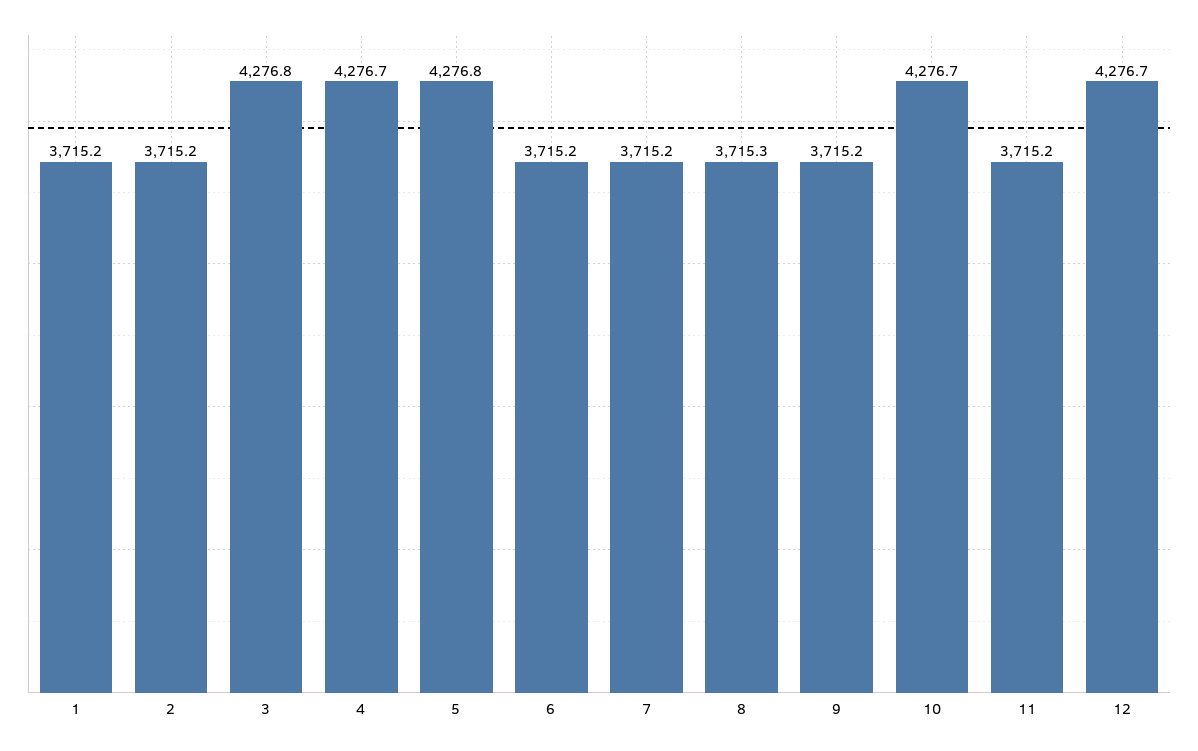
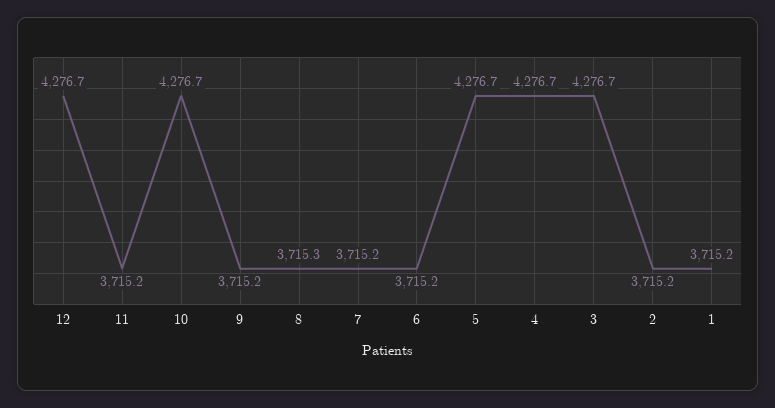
  {
    "1": 3715.2,
    "2": 3715.2,
-   "3": 4276.8,
+   "3": 4276.7,
    "4": 4276.7,
-   "5": 4276.8,
+   "5": 4276.7,
    "6": 3715.2,
    "7": 3715.2,
    "8": 3715.3,
    "9": 3715.2,
    "10": 4276.7,
    "11": 3715.2,
    "12": 4276.7
  }

